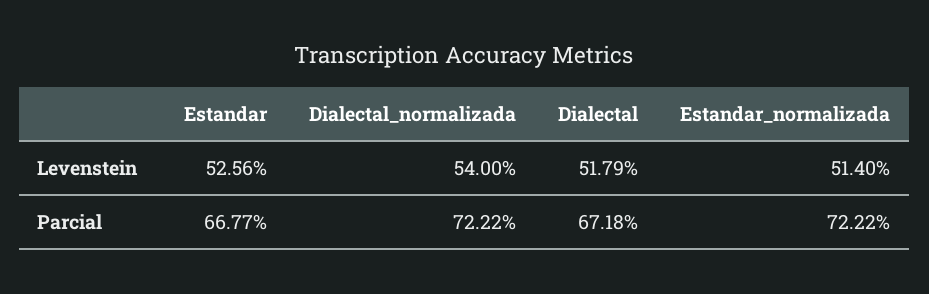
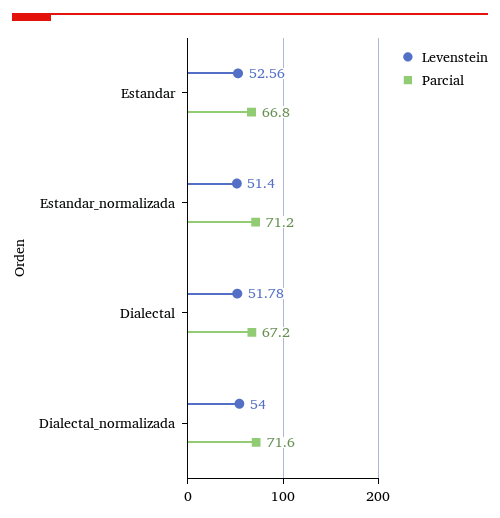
  {
    "Levenstein": {
      "Estandar": 52.56,
      "Dialectal_normalizada": 54,
-     "Dialectal": 51.79,
+     "Dialectal": 51.78,
      "Estandar_normalizada": 51.4
    },
    "Parcial": {
      "Estandar": 66.77,
-     "Dialectal_normalizada": 72.22,
+     "Dialectal_normalizada": 71.6,
      "Dialectal": 67.18,
-     "Estandar_normalizada": 72.22
+     "Estandar_normalizada": 71.2
    }
  }

